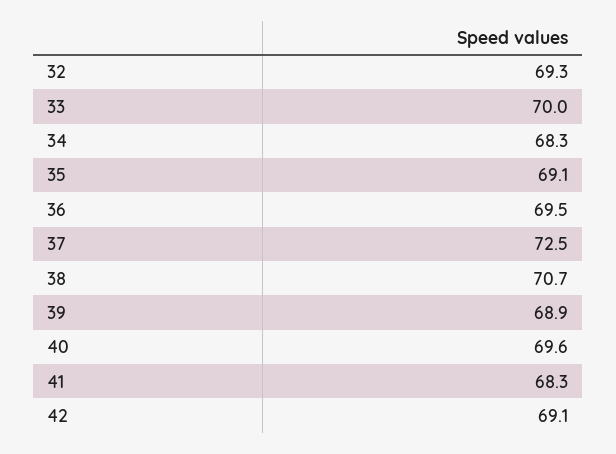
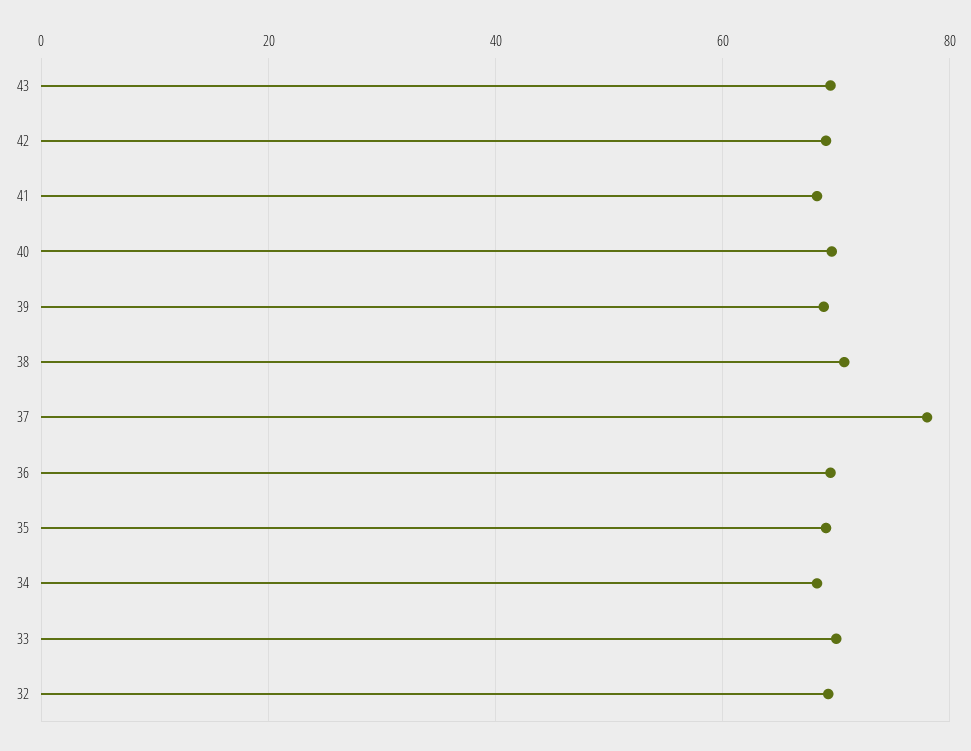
  {
    "32": 69.3,
    "33": 70,
    "34": 68.3,
    "35": 69.1,
    "36": 69.5,
-   "37": 72.5,
+   "37": 78,
    "38": 70.7,
    "39": 68.9,
    "40": 69.6,
    "41": 68.3,
-   "42": 69.1
+   "42": 69.1,
+   "43": 70
  }

